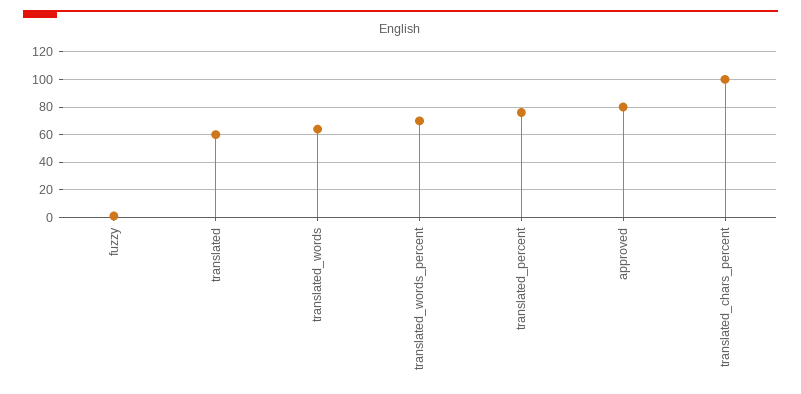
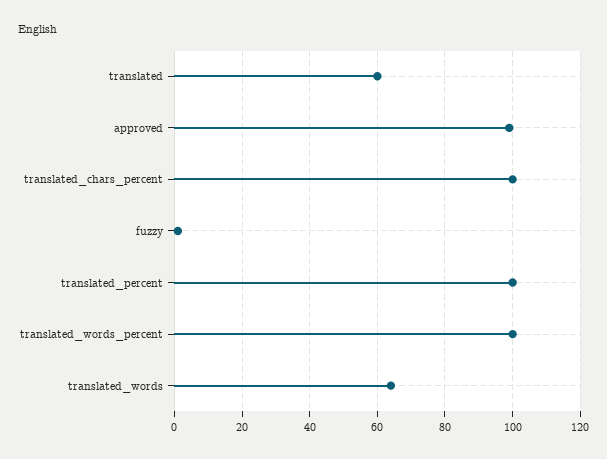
  {
    "fuzzy": 0,
    "translated": 60,
    "translated_words": 65,
-   "translated_words_percent": 70,
+   "translated_words_percent": 100,
-   "translated_percent": 75,
+   "translated_percent": 100,
-   "approved": 80,
+   "approved": 100,
    "translated_chars_percent": 100
  }

